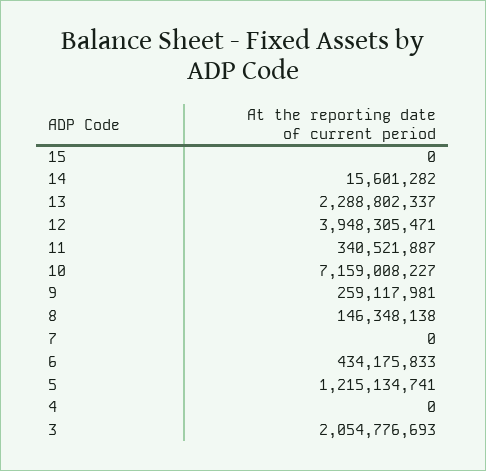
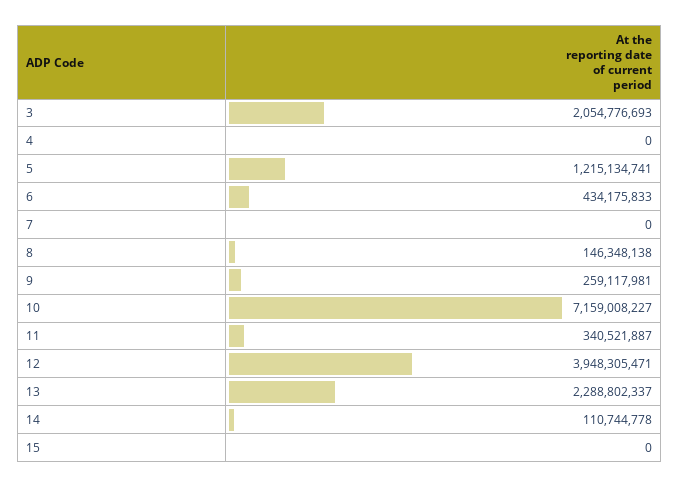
  {
    "15": 0,
-   "14": 15601282,
+   "14": 110744778,
    "13": 2288802337,
    "12": 3948305471,
    "11": 340521887,
    "10": 7159008227,
    "9": 259117981,
    "8": 146348138,
    "7": 0,
    "6": 434175833,
    "5": 1215134741,
    "4": 0,
    "3": 2054776693
  }

